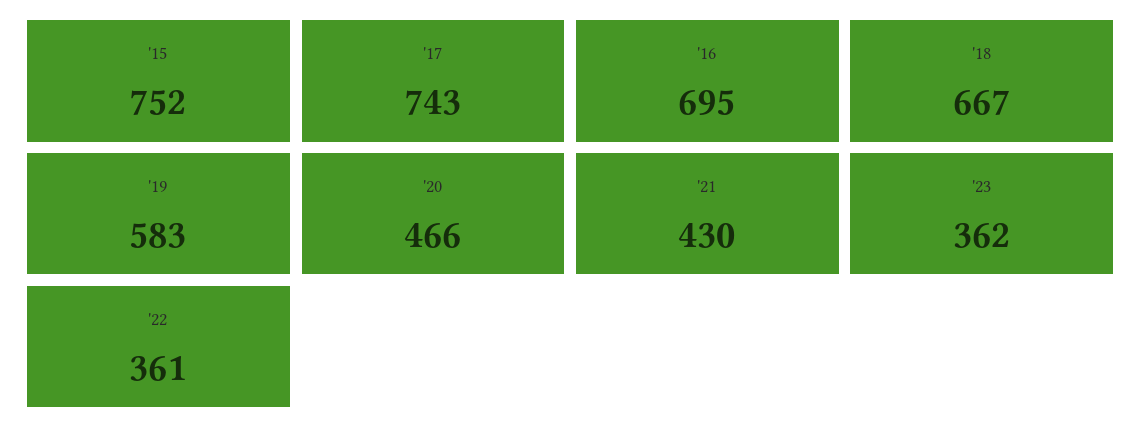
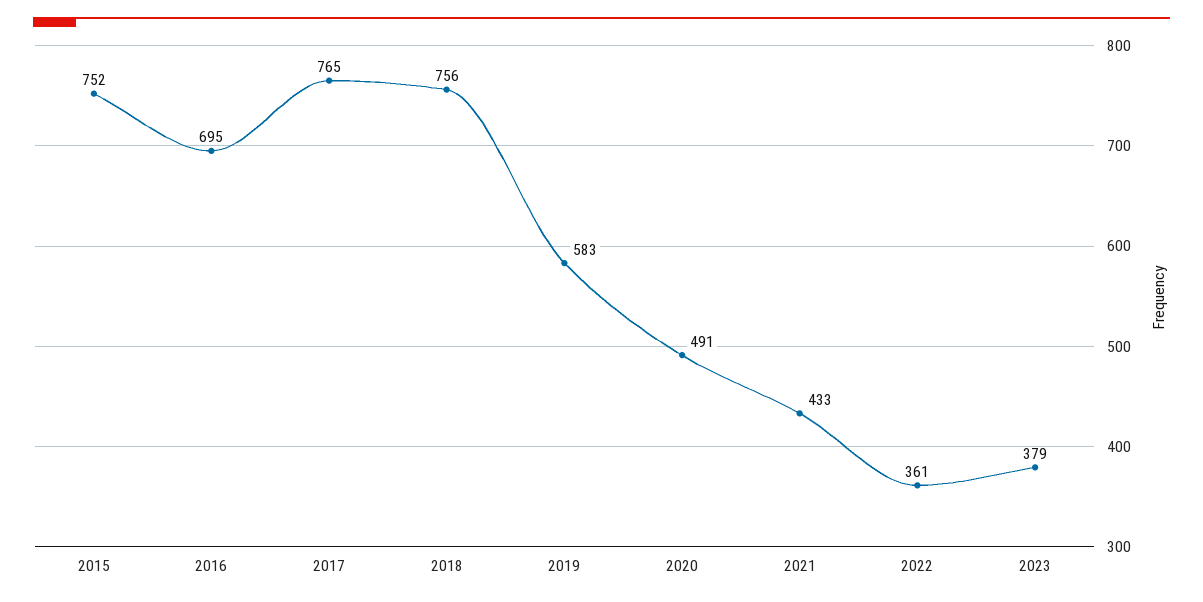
  {
    "'15": 752,
-   "'17": 743,
+   "'17": 765,
    "'16": 695,
-   "'18": 667,
+   "'18": 756,
    "'19": 583,
-   "'20": 466,
+   "'20": 491,
-   "'21": 430,
+   "'21": 433,
-   "'23": 362,
+   "'23": 379,
    "'22": 361
  }

